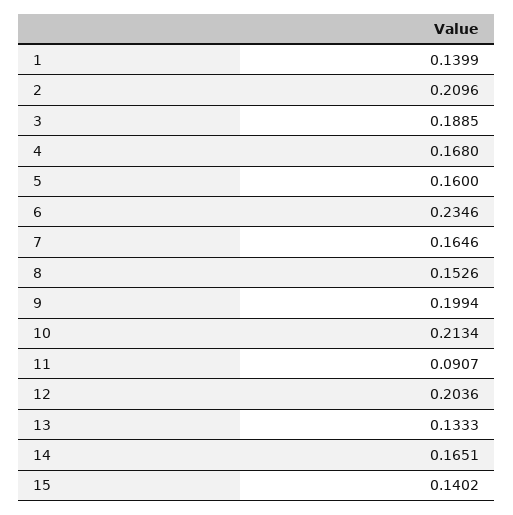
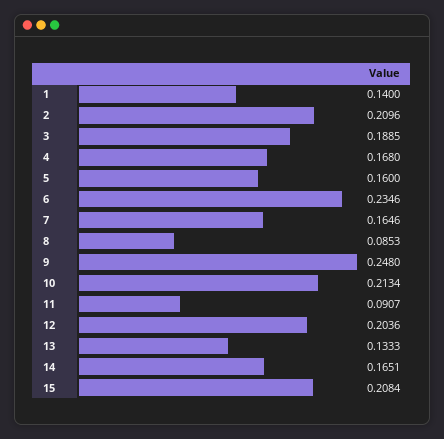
  {
-   "1": 0.1399,
+   "1": 0.14,
    "2": 0.2096,
    "3": 0.1885,
    "4": 0.168,
    "5": 0.16,
    "6": 0.2346,
    "7": 0.1646,
-   "8": 0.1526,
+   "8": 0.0853,
-   "9": 0.1994,
+   "9": 0.248,
    "10": 0.2134,
    "11": 0.0907,
    "12": 0.2036,
    "13": 0.1333,
    "14": 0.1651,
-   "15": 0.1402
+   "15": 0.2084
  }

